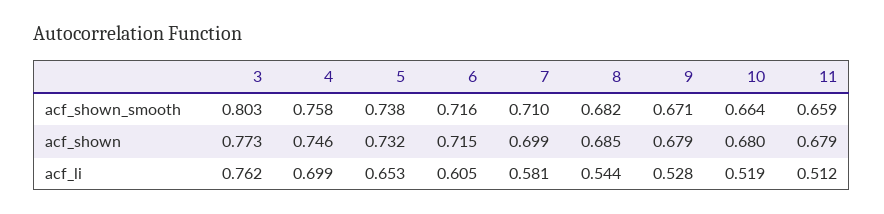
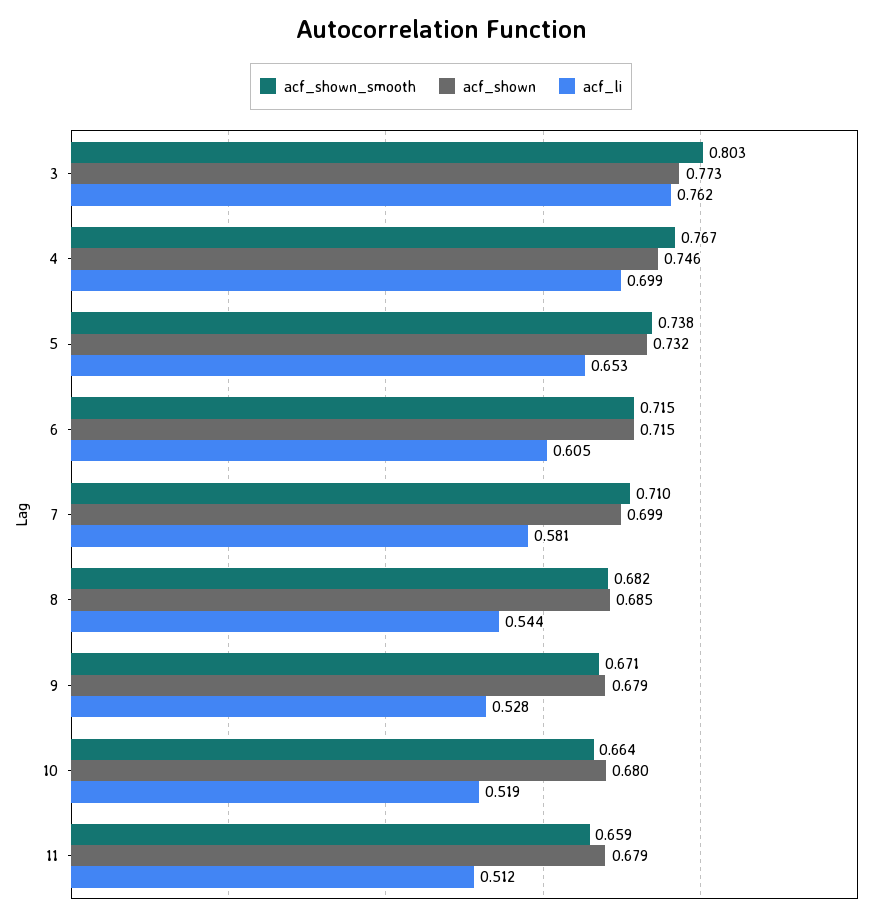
  {
    "acf_shown_smooth": {
      "3": 0.803,
-     "4": 0.758,
+     "4": 0.767,
      "5": 0.738,
-     "6": 0.716,
+     "6": 0.715,
      "7": 0.71,
      "8": 0.682,
      "9": 0.671,
      "10": 0.664,
      "11": 0.659
    },
    "acf_shown": {
      "3": 0.773,
      "4": 0.746,
      "5": 0.732,
      "6": 0.715,
      "7": 0.699,
      "8": 0.685,
      "9": 0.679,
      "10": 0.68,
      "11": 0.679
    },
    "acf_li": {
      "3": 0.762,
      "4": 0.699,
      "5": 0.653,
      "6": 0.605,
      "7": 0.581,
      "8": 0.544,
      "9": 0.528,
      "10": 0.519,
      "11": 0.512
    }
  }

